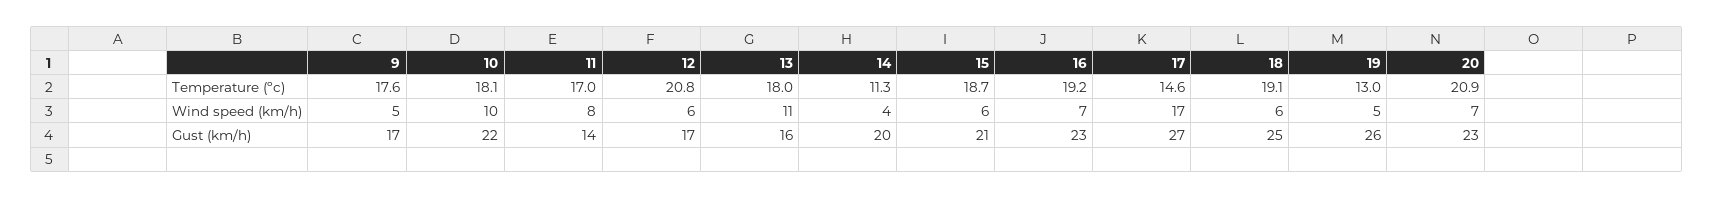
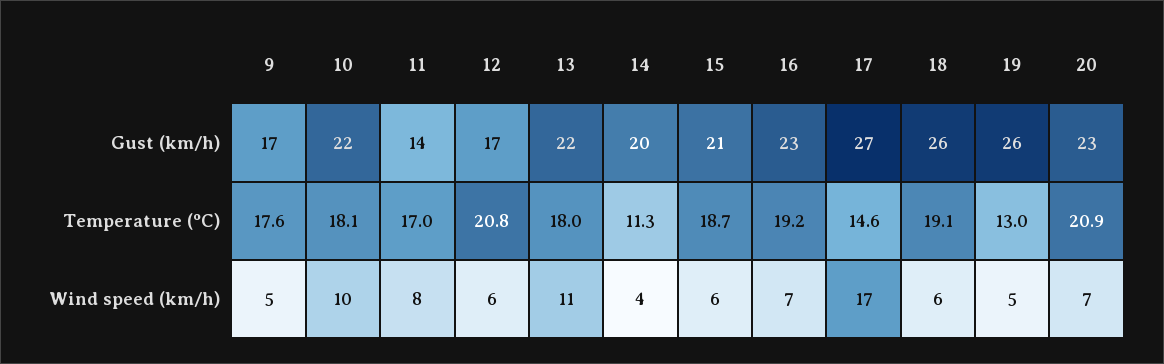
  {
    "9": {
      "Temperature (ºc)": 17.6,
      "Wind speed (km/h)": 5,
      "Gust (km/h)": 17
    },
    "10": {
      "Temperature (ºc)": 18.1,
      "Wind speed (km/h)": 10,
      "Gust (km/h)": 22
    },
    "11": {
      "Temperature (ºc)": 17,
      "Wind speed (km/h)": 8,
      "Gust (km/h)": 14
    },
    "12": {
      "Temperature (ºc)": 20.8,
      "Wind speed (km/h)": 6,
      "Gust (km/h)": 17
    },
    "13": {
      "Temperature (ºc)": 18,
      "Wind speed (km/h)": 11,
-     "Gust (km/h)": 16
+     "Gust (km/h)": 22
    },
    "14": {
      "Temperature (ºc)": 11.3,
      "Wind speed (km/h)": 4,
      "Gust (km/h)": 20
    },
    "15": {
      "Temperature (ºc)": 18.7,
      "Wind speed (km/h)": 6,
      "Gust (km/h)": 21
    },
    "16": {
      "Temperature (ºc)": 19.2,
      "Wind speed (km/h)": 7,
      "Gust (km/h)": 23
    },
    "17": {
      "Temperature (ºc)": 14.6,
      "Wind speed (km/h)": 17,
      "Gust (km/h)": 27
    },
    "18": {
      "Temperature (ºc)": 19.1,
      "Wind speed (km/h)": 6,
-     "Gust (km/h)": 25
+     "Gust (km/h)": 26
    },
    "19": {
      "Temperature (ºc)": 13,
      "Wind speed (km/h)": 5,
      "Gust (km/h)": 26
    },
    "20": {
      "Temperature (ºc)": 20.9,
      "Wind speed (km/h)": 7,
      "Gust (km/h)": 23
    }
  }

